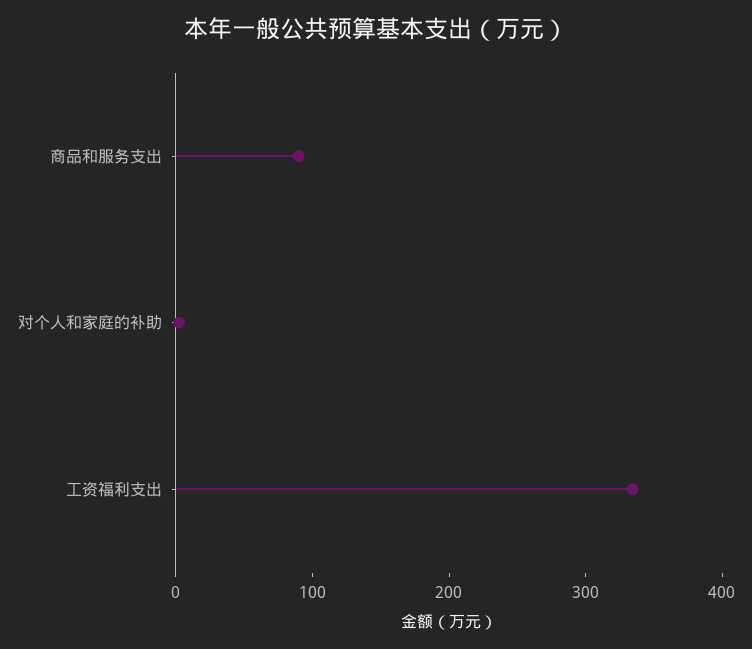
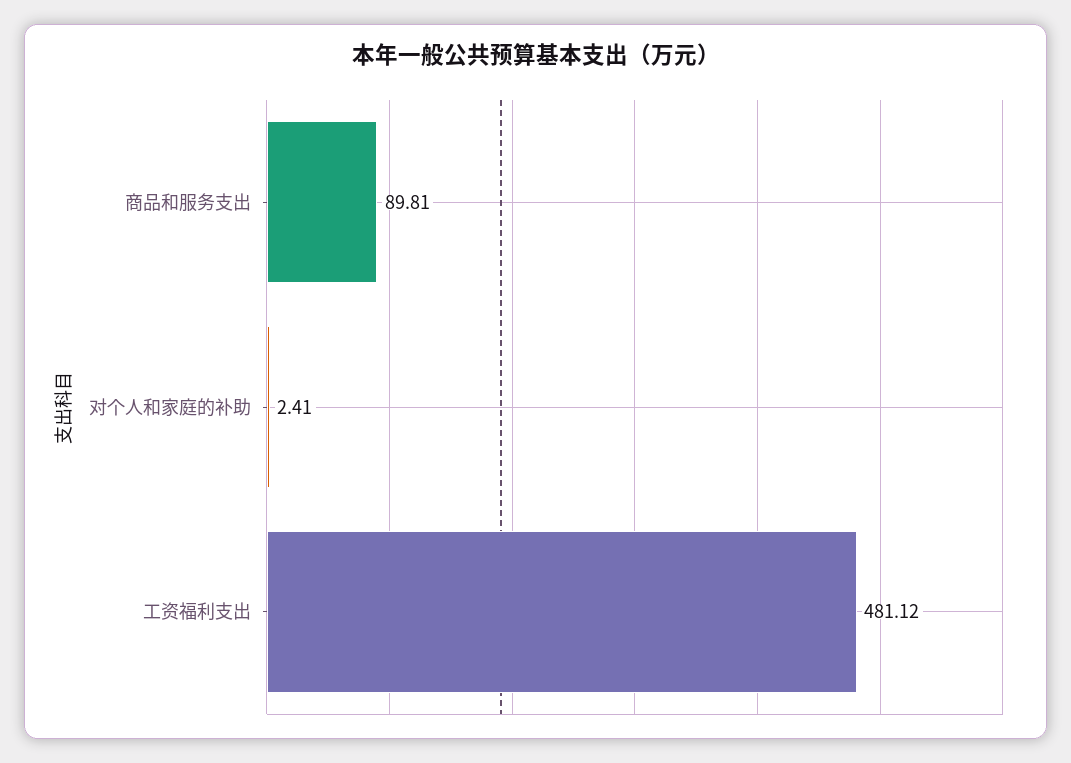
  {
    "商品和服务支出": 89.81,
    "对个人和家庭的补助": 2.41,
-   "工资福利支出": 340
+   "工资福利支出": 481.12
  }

